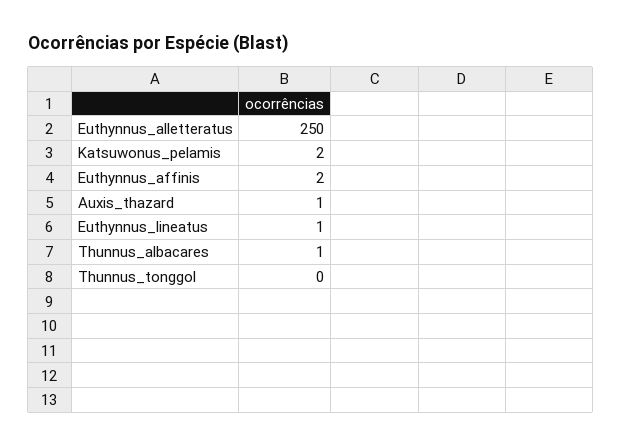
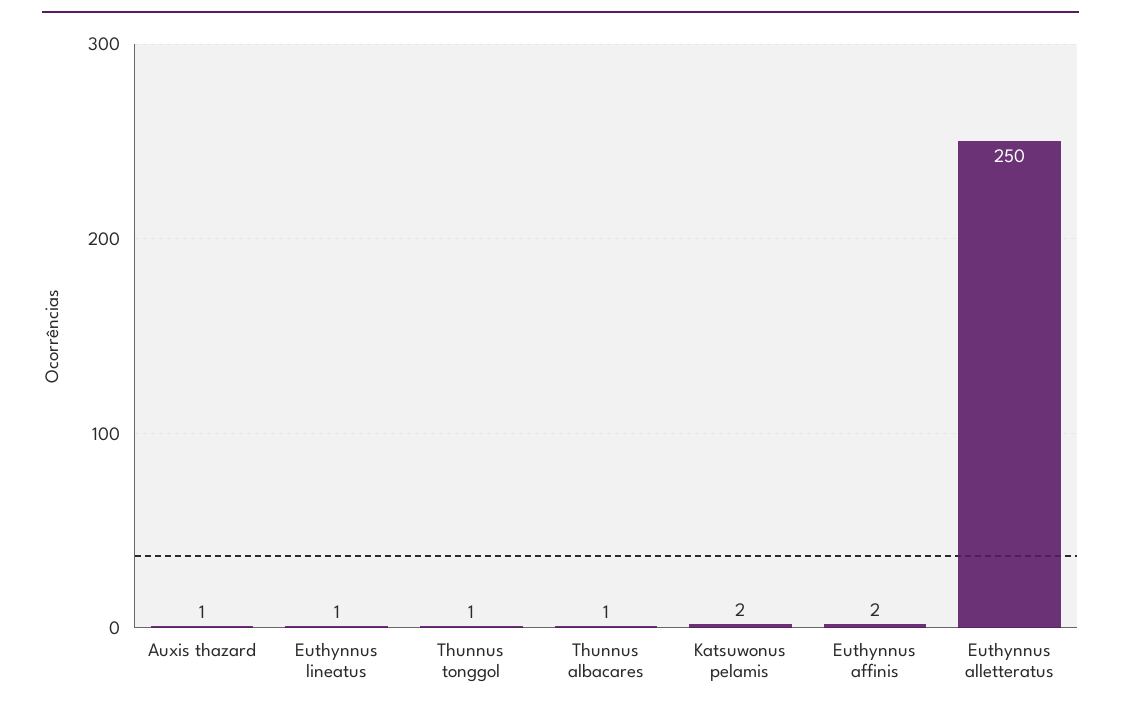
  {
    "Euthynnus_alletteratus": 250,
    "Katsuwonus_pelamis": 2,
    "Euthynnus_affinis": 2,
    "Auxis_thazard": 1,
    "Euthynnus_lineatus": 1,
    "Thunnus_albacares": 1,
-   "Thunnus_tonggol": 0
+   "Thunnus_tonggol": 1
  }

